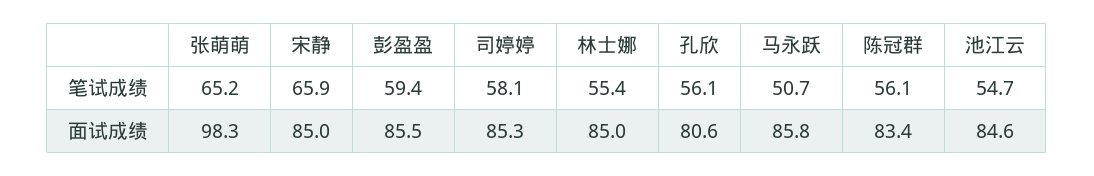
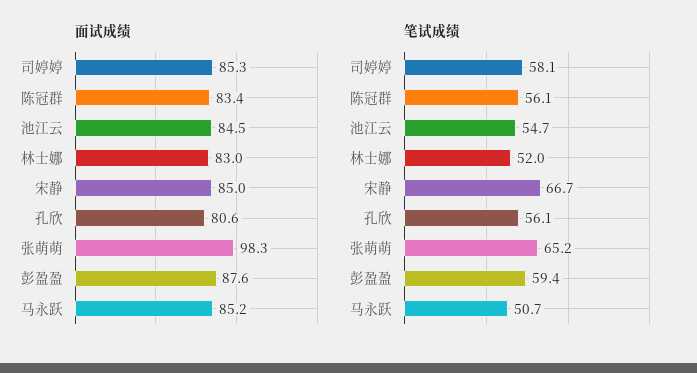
  {
    "笔试成绩": {
      "张萌萌": 65.2,
-     "宋静": 65.9,
+     "宋静": 66.7,
      "彭盈盈": 59.4,
      "司婷婷": 58.1,
-     "林士娜": 55.4,
+     "林士娜": 52,
      "孔欣": 56.1,
      "马永跃": 50.7,
      "陈冠群": 56.1,
      "池江云": 54.7
    },
    "面试成绩": {
      "张萌萌": 98.3,
      "宋静": 85,
-     "彭盈盈": 85.5,
+     "彭盈盈": 87.6,
      "司婷婷": 85.3,
-     "林士娜": 85,
+     "林士娜": 83,
      "孔欣": 80.6,
-     "马永跃": 85.8,
+     "马永跃": 85.2,
      "陈冠群": 83.4,
-     "池江云": 84.6
+     "池江云": 84.5
    }
  }

